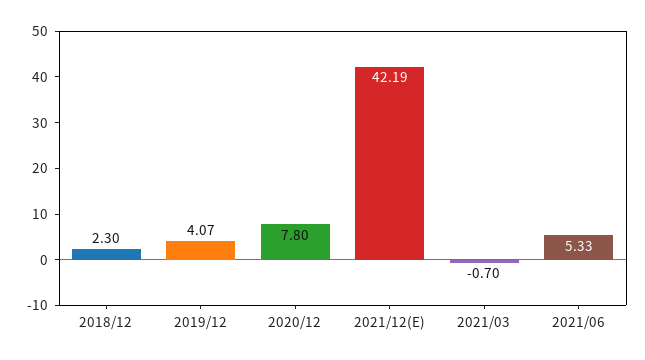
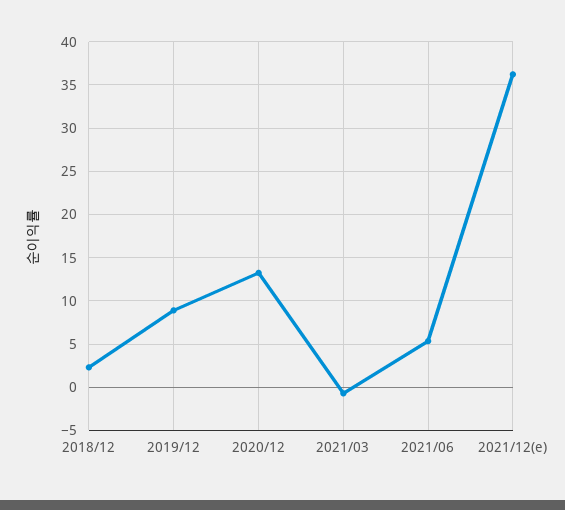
  {
    "2018/12": 2.3,
-   "2019/12": 4.07,
+   "2019/12": 9,
-   "2020/12": 7.8,
+   "2020/12": 13,
-   "2021/12(E)": 42.19,
+   "2021/12(E)": 36,
    "2021/03": -0.7,
    "2021/06": 5.33
  }

